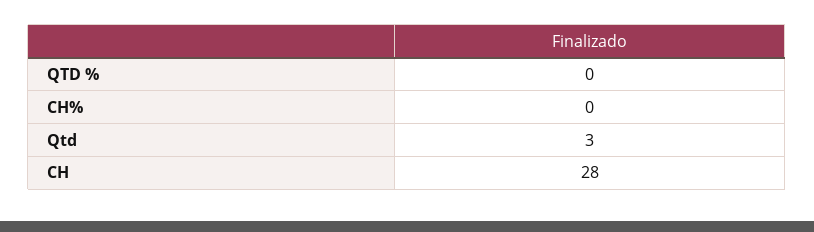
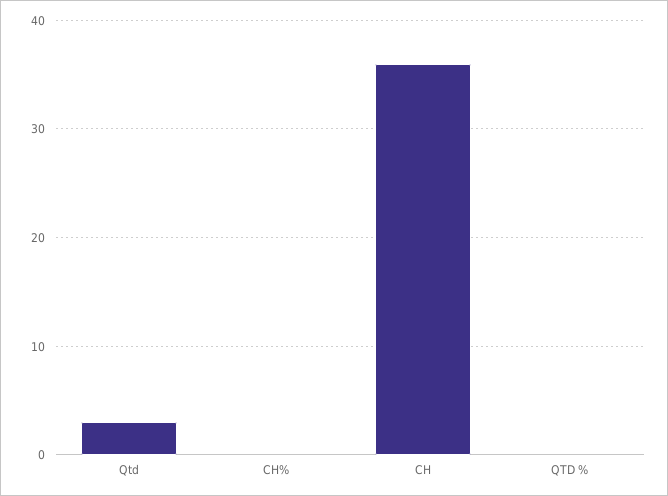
  {
    "QTD %": 0,
    "CH%": 0,
    "Qtd": 3,
-   "CH": 28
+   "CH": 36
  }

